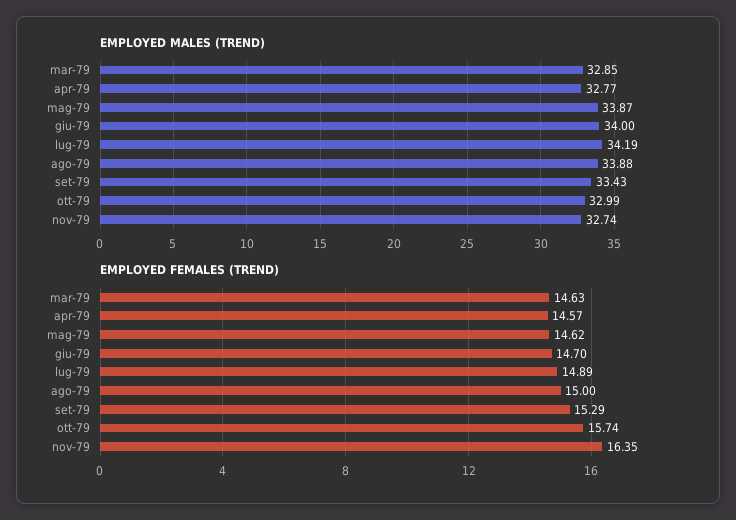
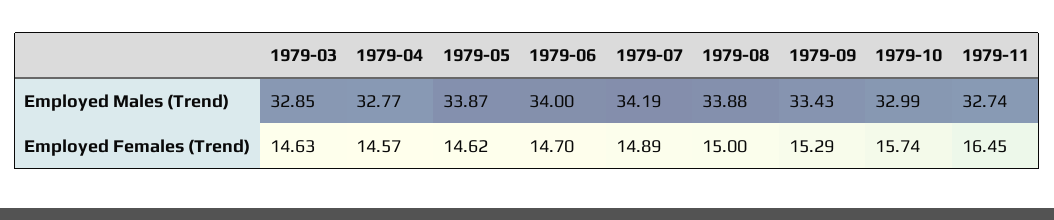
  {
    "EMPLOYED MALES (TREND)": {
      "mar-79": 32.85,
      "apr-79": 32.77,
      "mag-79": 33.87,
      "giu-79": 34,
      "lug-79": 34.19,
      "ago-79": 33.88,
      "set-79": 33.43,
      "ott-79": 32.99,
      "nov-79": 32.74
    },
    "EMPLOYED FEMALES (TREND)": {
      "mar-79": 14.63,
      "apr-79": 14.57,
      "mag-79": 14.62,
      "giu-79": 14.7,
      "lug-79": 14.89,
      "ago-79": 15,
      "set-79": 15.29,
      "ott-79": 15.74,
-     "nov-79": 16.35
+     "nov-79": 16.45
    }
  }

